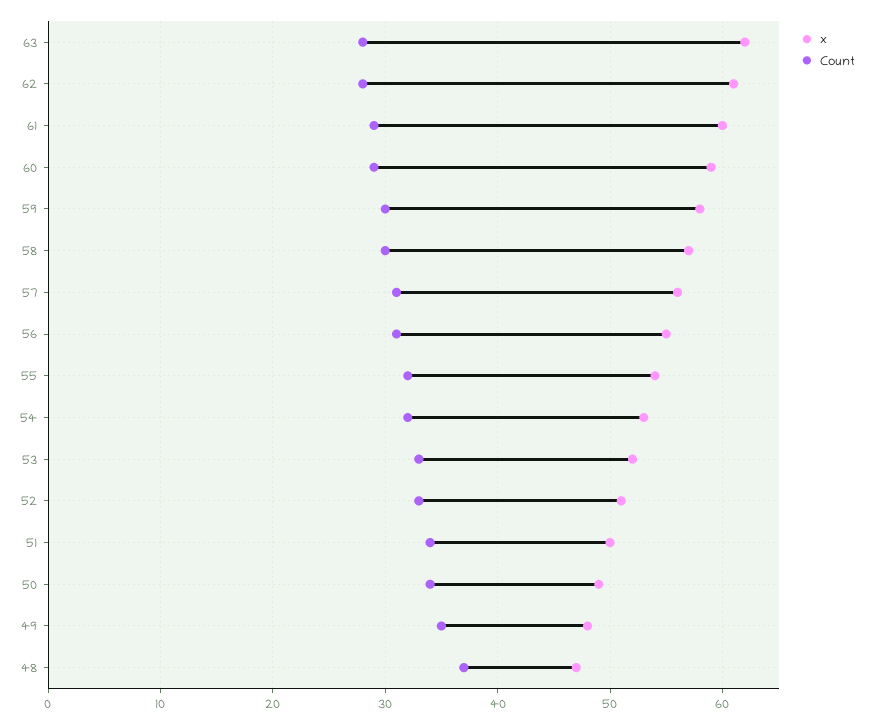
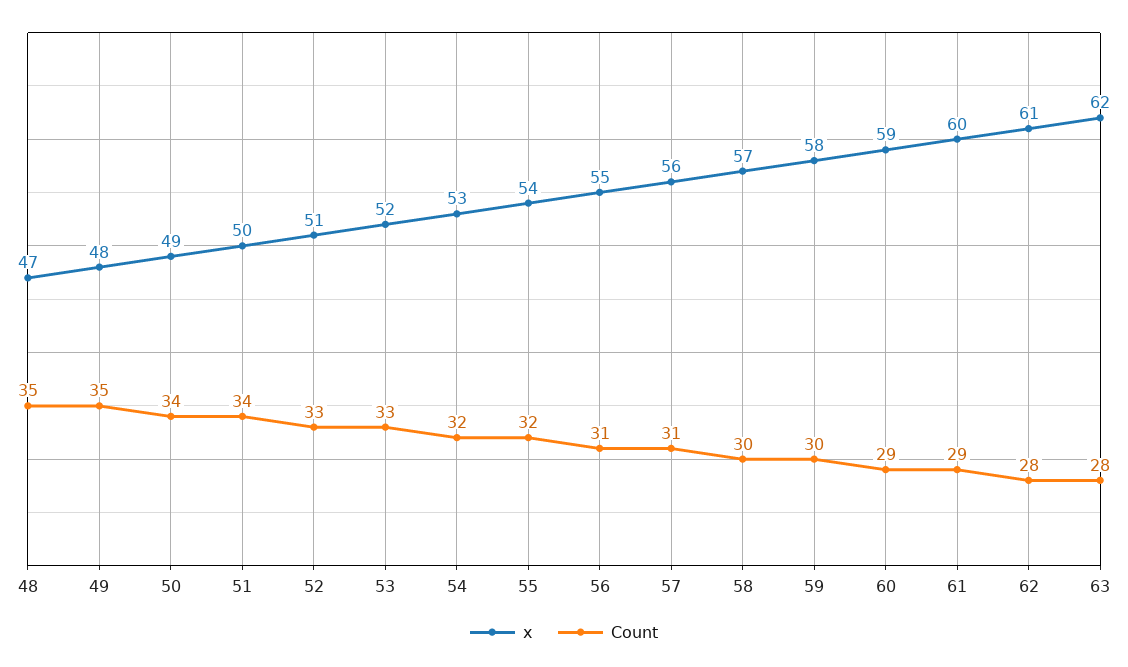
  {
    "x": {
      "63": 62,
      "62": 61,
      "61": 60,
      "60": 59,
      "59": 58,
      "58": 57,
      "57": 56,
      "56": 55,
      "55": 54,
      "54": 53,
      "53": 52,
      "52": 51,
      "51": 50,
      "50": 49,
      "49": 48,
      "48": 47
    },
    "Count": {
      "63": 28,
      "62": 28,
      "61": 29,
      "60": 29,
      "59": 30,
      "58": 30,
      "57": 31,
      "56": 31,
      "55": 32,
      "54": 32,
      "53": 33,
      "52": 33,
      "51": 34,
      "50": 34,
      "49": 35,
-     "48": 37
+     "48": 35
    }
  }

